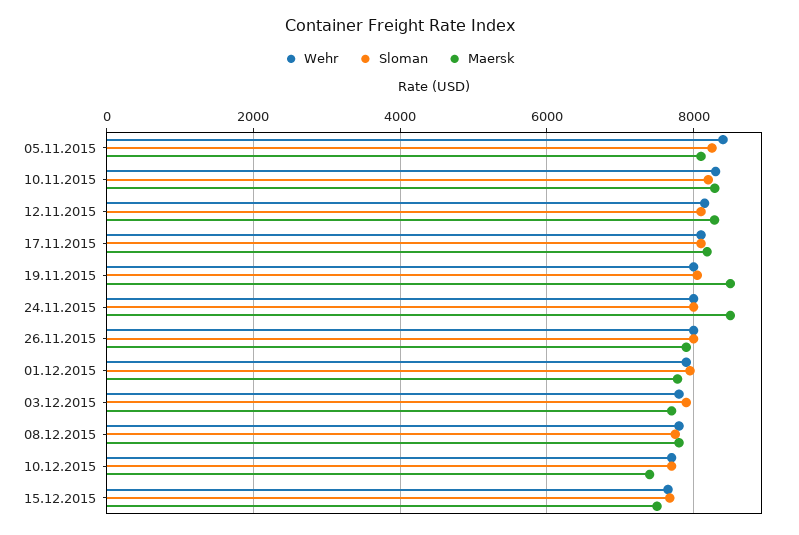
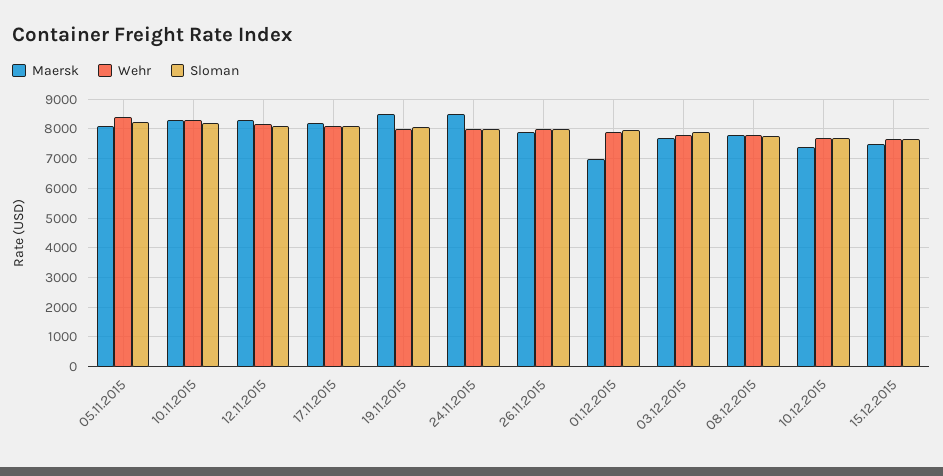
  {
    "Wehr": {
      "05.11.2015": 8400,
      "10.11.2015": 8400,
      "12.11.2015": 8200,
      "17.11.2015": 8200,
      "19.11.2015": 8000,
      "24.11.2015": 8000,
      "26.11.2015": 8000,
      "01.12.2015": 8000,
      "03.12.2015": 7800,
      "08.12.2015": 7800,
      "10.12.2015": 7800,
      "15.12.2015": 7600
    },
    "Sloman": {
      "05.11.2015": 8200,
      "10.11.2015": 8200,
      "12.11.2015": 8200,
      "17.11.2015": 8200,
      "19.11.2015": 8000,
      "24.11.2015": 8000,
      "26.11.2015": 8000,
      "01.12.2015": 8000,
      "03.12.2015": 8000,
      "08.12.2015": 7800,
      "10.12.2015": 7800,
      "15.12.2015": 7600
    },
    "Maersk": {
      "05.11.2015": 8200,
      "10.11.2015": 8200,
      "12.11.2015": 8200,
      "17.11.2015": 8200,
      "19.11.2015": 8600,
      "24.11.2015": 8600,
      "26.11.2015": 8000,
-     "01.12.2015": 7800,
+     "01.12.2015": 7000,
      "03.12.2015": 7800,
      "08.12.2015": 7800,
      "10.12.2015": 7400,
      "15.12.2015": 7600
    }
  }

